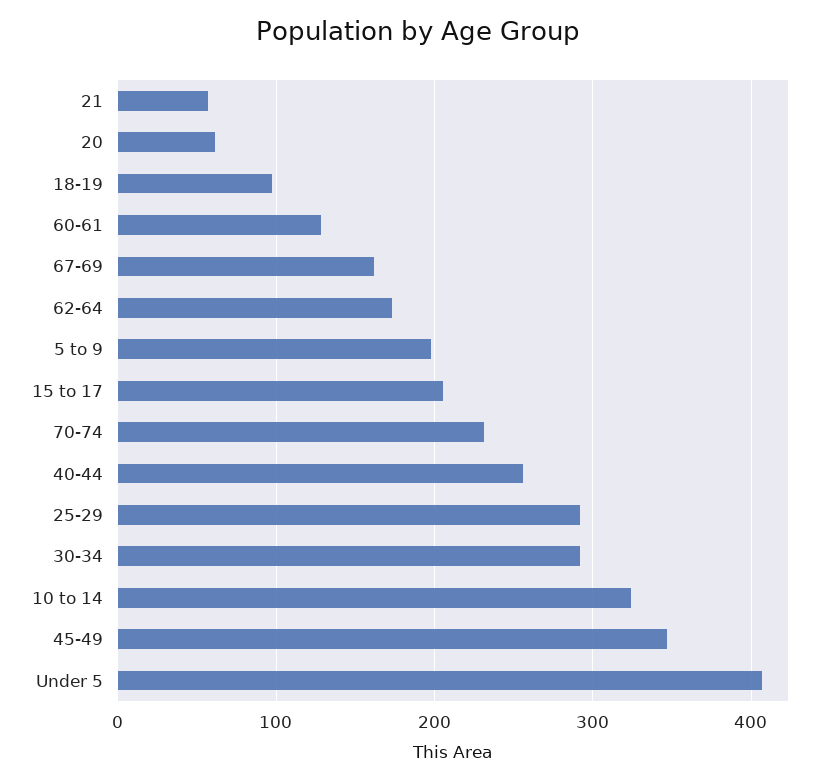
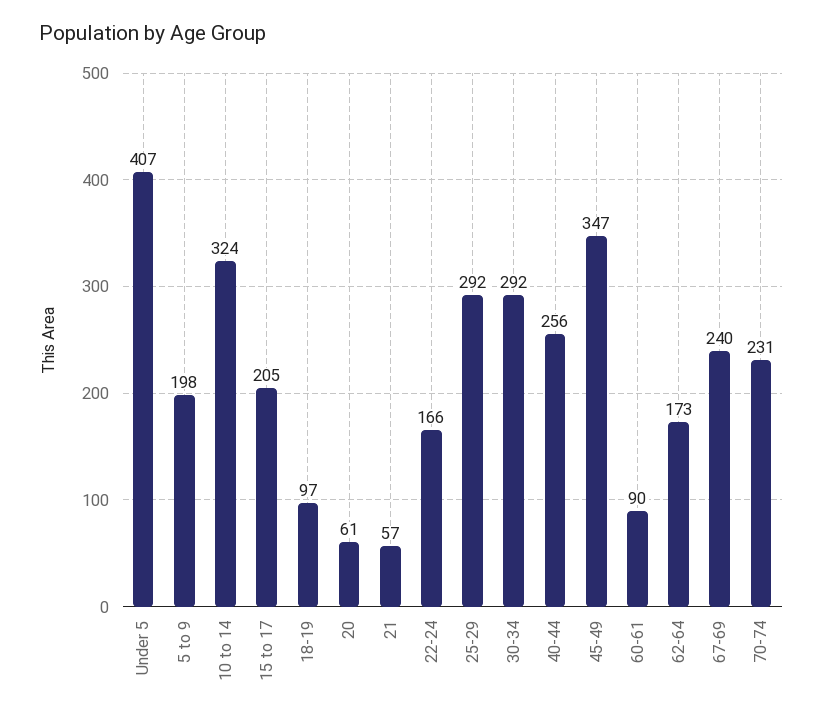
  {
    "21": 57,
    "20": 61,
    "18-19": 97,
-   "60-61": 130,
+   "60-61": 90,
-   "67-69": 160,
+   "67-69": 240,
    "62-64": 173,
    "5 to 9": 198,
    "15 to 17": 205,
    "70-74": 231,
    "40-44": 256,
    "25-29": 292,
    "30-34": 292,
    "10 to 14": 324,
    "45-49": 347,
-   "Under 5": 407
+   "Under 5": 407,
+   "22-24": 166
  }

